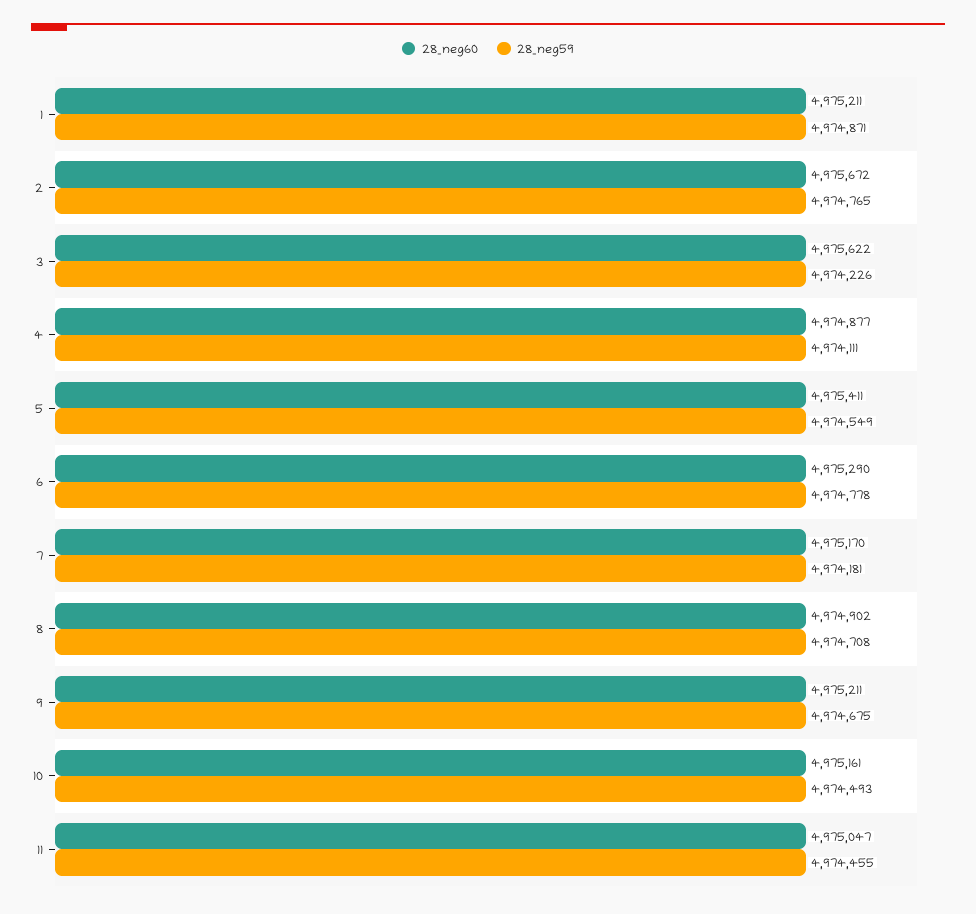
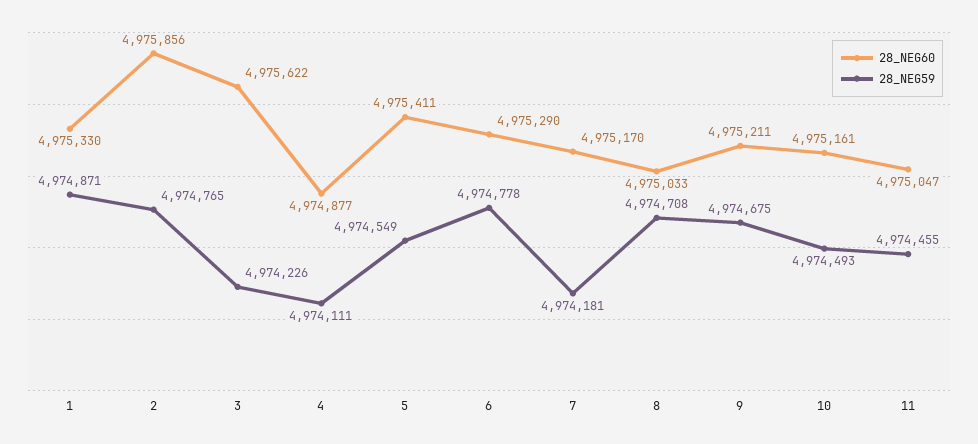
  {
    "28_neg60": {
-     "1": 4975211,
+     "1": 4975330,
-     "2": 4975672,
+     "2": 4975856,
      "3": 4975622,
      "4": 4974877,
      "5": 4975411,
      "6": 4975290,
      "7": 4975170,
-     "8": 4974902,
+     "8": 4975033,
      "9": 4975211,
      "10": 4975161,
      "11": 4975047
    },
    "28_neg59": {
      "1": 4974871,
      "2": 4974765,
      "3": 4974226,
      "4": 4974111,
      "5": 4974549,
      "6": 4974778,
      "7": 4974181,
      "8": 4974708,
      "9": 4974675,
      "10": 4974493,
      "11": 4974455
    }
  }

